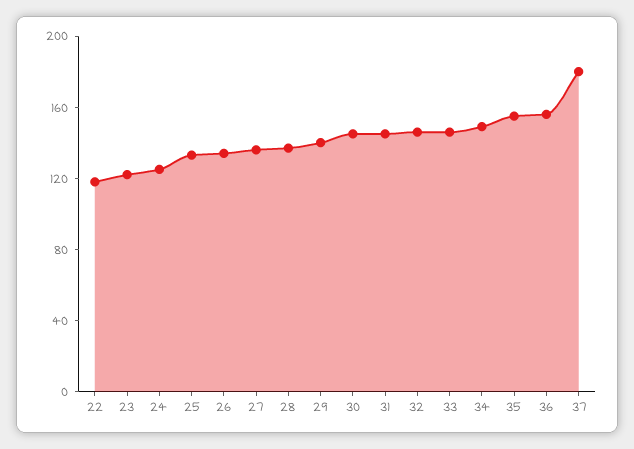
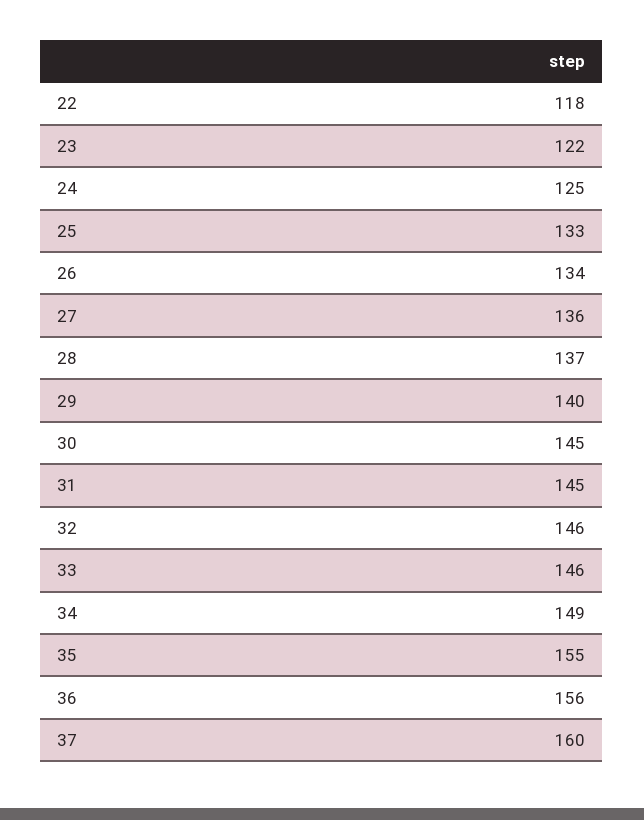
  {
    "22": 118,
    "23": 122,
    "24": 125,
    "25": 133,
    "26": 134,
    "27": 136,
    "28": 137,
    "29": 140,
    "30": 145,
    "31": 145,
    "32": 146,
    "33": 146,
    "34": 149,
    "35": 155,
    "36": 156,
-   "37": 180
+   "37": 160
  }

